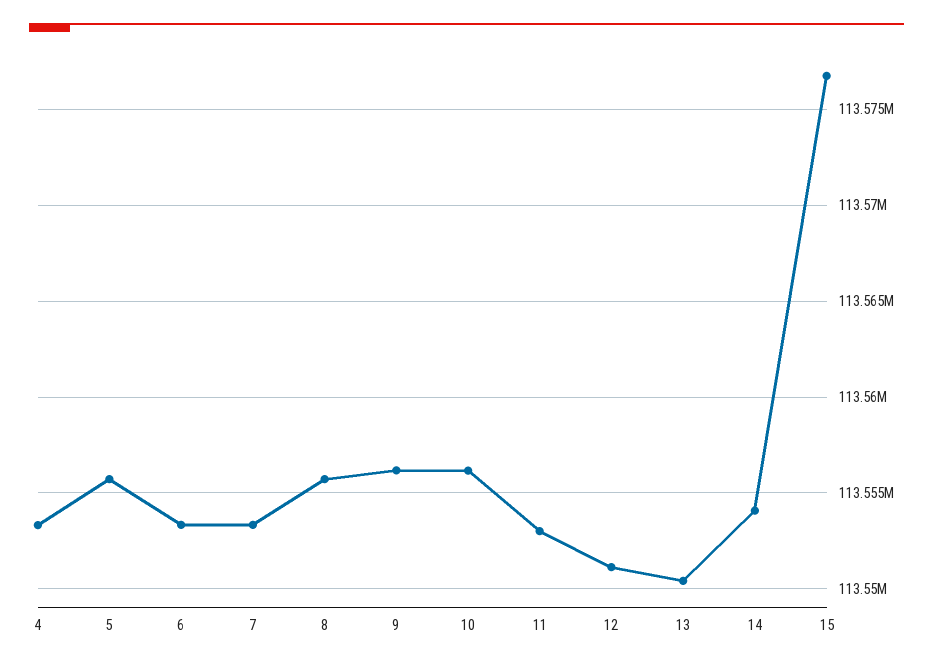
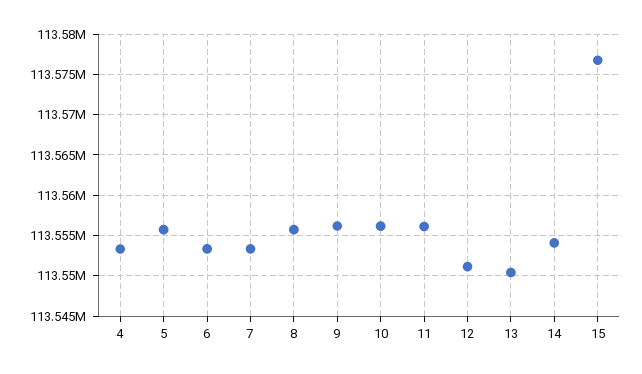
  {
    "4": 113553500,
    "5": 113555500,
    "6": 113553500,
    "7": 113553500,
    "8": 113555500,
    "9": 113556000,
    "10": 113556000,
-   "11": 113553000,
+   "11": 113556000,
    "12": 113551000,
    "13": 113550500,
    "14": 113554000,
    "15": 113576500
  }

